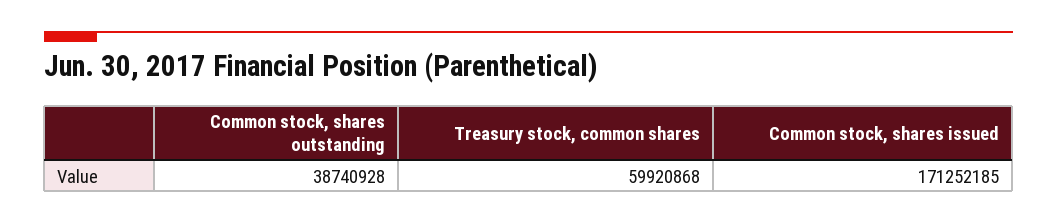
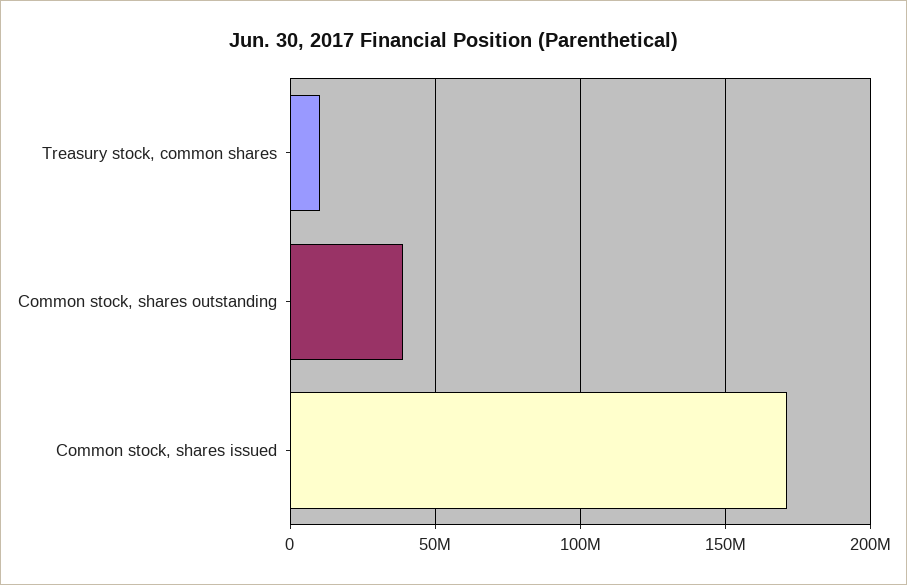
  {
    "Common stock, shares outstanding": 38740928,
-   "Treasury stock, common shares": 59920868,
+   "Treasury stock, common shares": 10000000,
    "Common stock, shares issued": 171252185
  }

